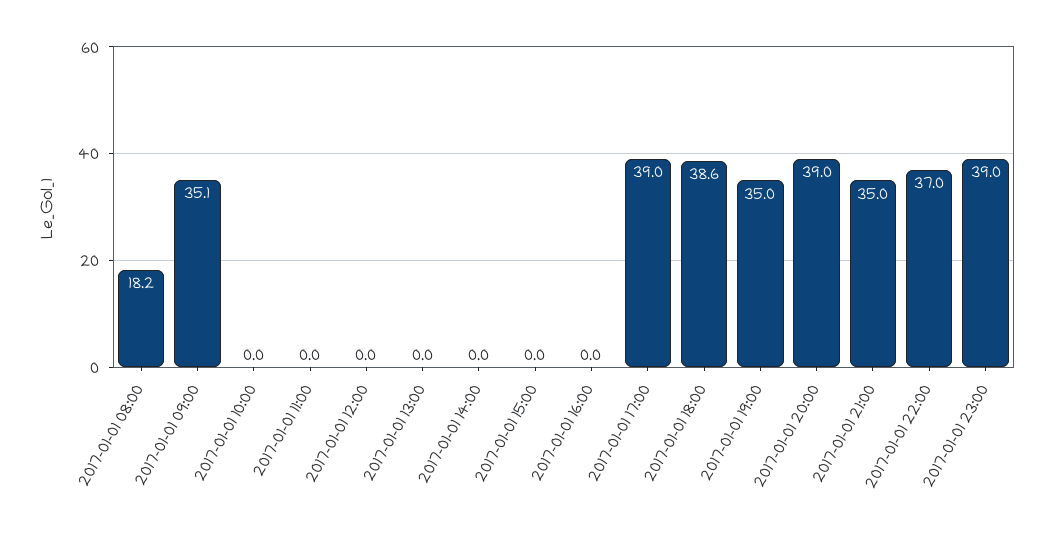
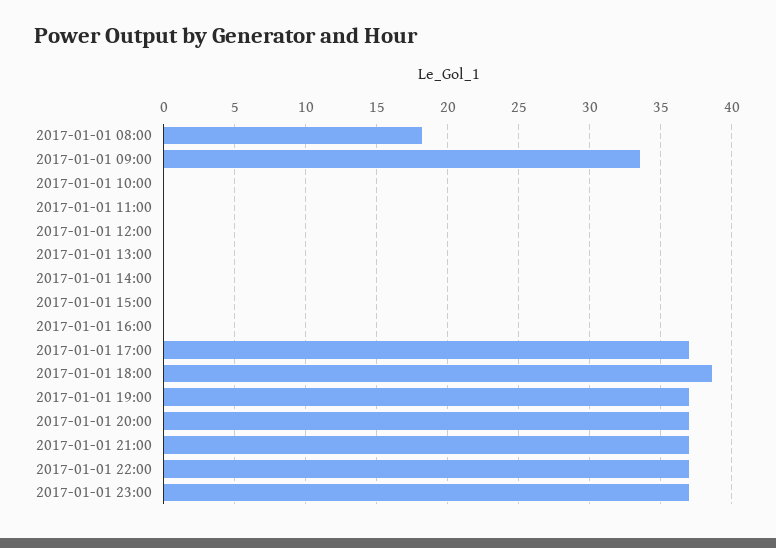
  {
    "2017-01-01 08:00": 18.2,
-   "2017-01-01 09:00": 35.1,
+   "2017-01-01 09:00": 33.5,
    "2017-01-01 10:00": 0,
    "2017-01-01 11:00": 0,
    "2017-01-01 12:00": 0,
    "2017-01-01 13:00": 0,
    "2017-01-01 14:00": 0,
    "2017-01-01 15:00": 0,
    "2017-01-01 16:00": 0,
-   "2017-01-01 17:00": 39,
+   "2017-01-01 17:00": 37,
    "2017-01-01 18:00": 38.6,
-   "2017-01-01 19:00": 35,
+   "2017-01-01 19:00": 37,
-   "2017-01-01 20:00": 39,
+   "2017-01-01 20:00": 37,
-   "2017-01-01 21:00": 35,
+   "2017-01-01 21:00": 37,
    "2017-01-01 22:00": 37,
-   "2017-01-01 23:00": 39
+   "2017-01-01 23:00": 37
  }

